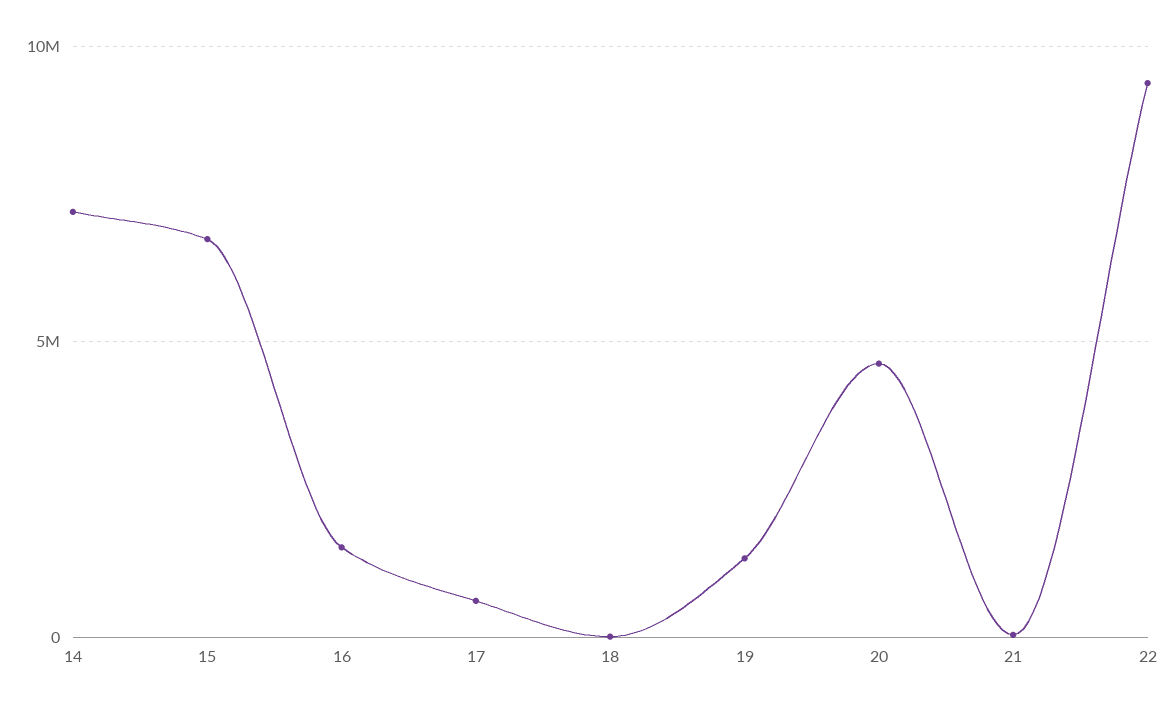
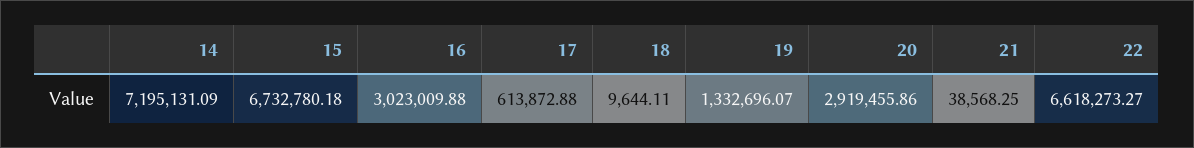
  {
    "14": 7195131.09,
    "15": 6732780.18,
-   "16": 1500000,
+   "16": 3023009.88,
    "17": 613872.88,
    "18": 9644.11,
    "19": 1332696.07,
-   "20": 4500000,
+   "20": 2919455.86,
    "21": 38568.25,
-   "22": 9500000
+   "22": 6618273.27
  }

